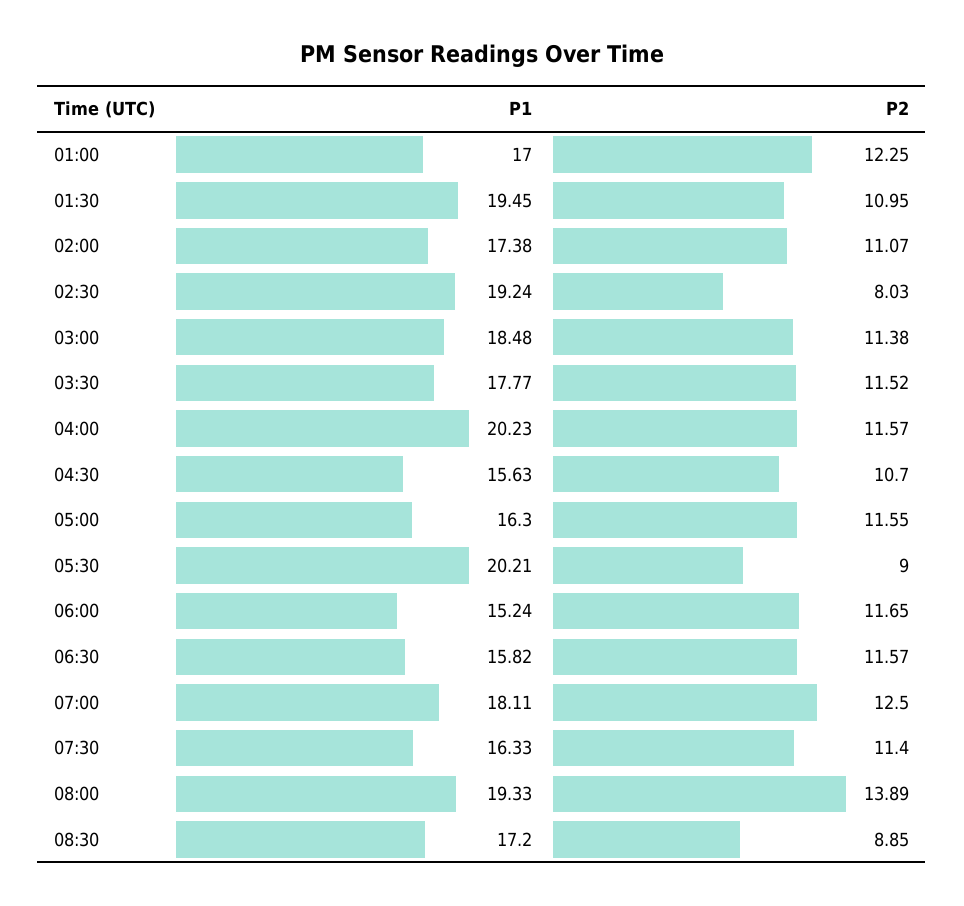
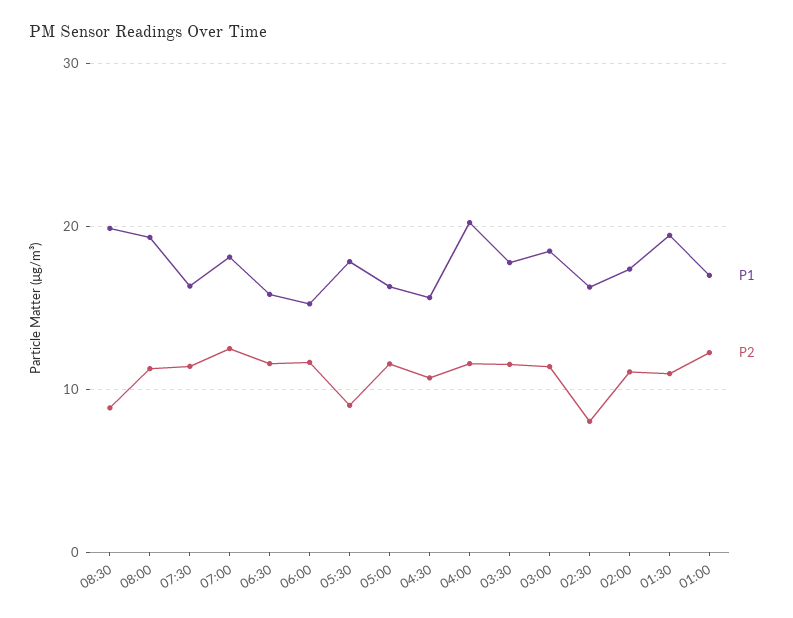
  {
    "P1": {
      "01:00": 17,
      "01:30": 19.45,
      "02:00": 17.38,
-     "02:30": 19.24,
+     "02:30": 16,
      "03:00": 18.48,
      "03:30": 17.77,
      "04:00": 20.23,
      "04:30": 15.63,
      "05:00": 16.3,
-     "05:30": 20.21,
+     "05:30": 18,
      "06:00": 15.24,
      "06:30": 15.82,
      "07:00": 18.11,
      "07:30": 16.33,
      "08:00": 19.33,
-     "08:30": 17.2
+     "08:30": 20
    },
    "P2": {
      "01:00": 12.25,
      "01:30": 10.95,
      "02:00": 11.07,
      "02:30": 8.03,
      "03:00": 11.38,
      "03:30": 11.52,
      "04:00": 11.57,
      "04:30": 10.7,
      "05:00": 11.55,
      "05:30": 9,
      "06:00": 11.65,
      "06:30": 11.57,
      "07:00": 12.5,
      "07:30": 11.4,
-     "08:00": 13.89,
+     "08:00": 11,
      "08:30": 8.85
    }
  }

